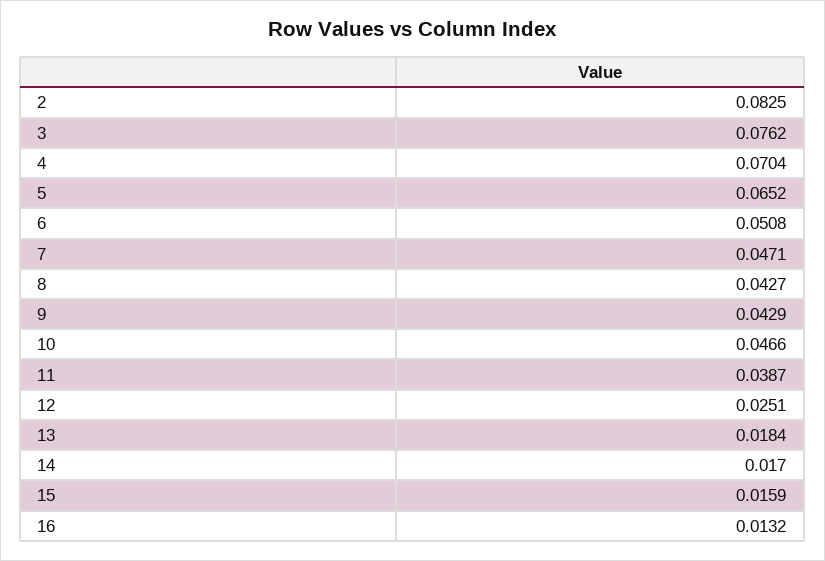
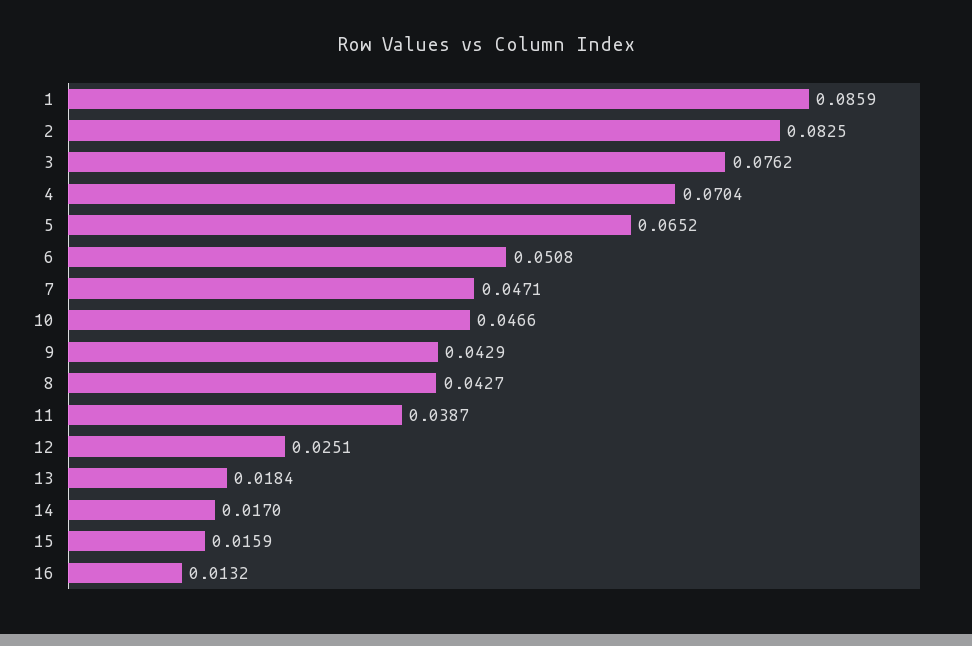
  {
    "2": 0.0825,
    "3": 0.0762,
    "4": 0.0704,
    "5": 0.0652,
    "6": 0.0508,
    "7": 0.0471,
    "8": 0.0427,
    "9": 0.0429,
    "10": 0.0466,
    "11": 0.0387,
    "12": 0.0251,
    "13": 0.0184,
    "14": 0.017,
    "15": 0.0159,
-   "16": 0.0132
+   "16": 0.0132,
+   "1": 0.0859
  }

